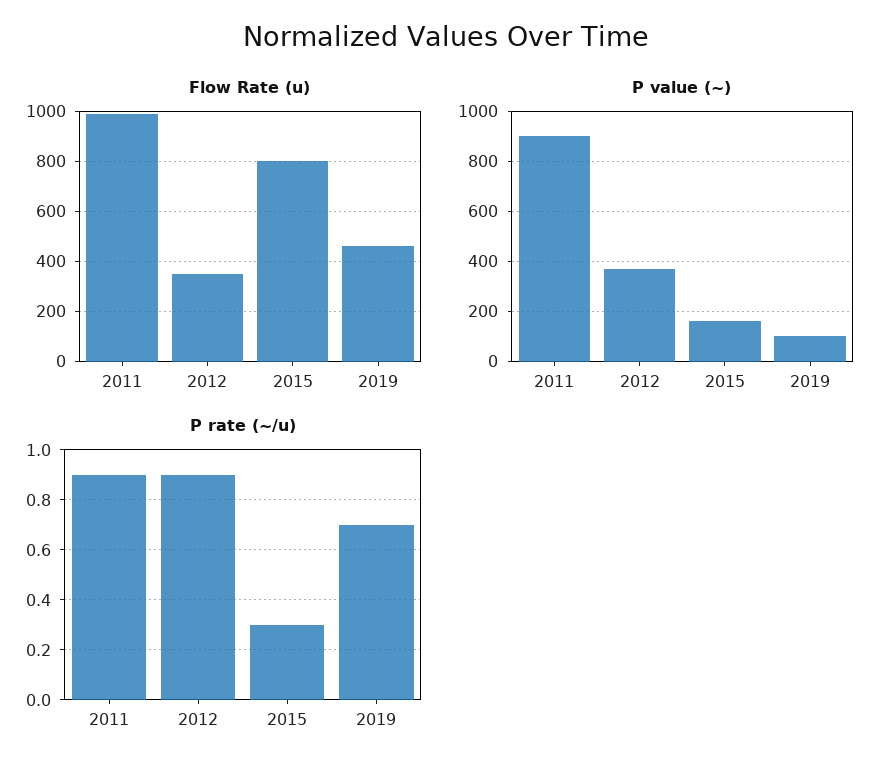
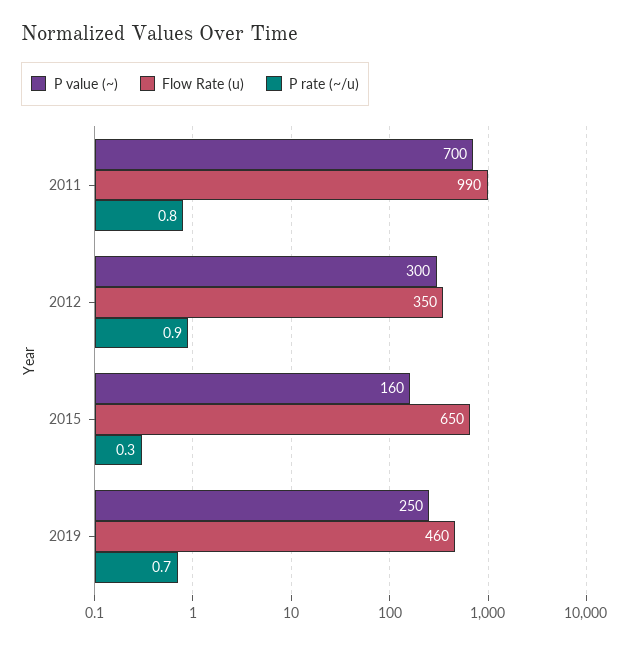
  {
    "Flow Rate (u)": {
      "2011": 990,
      "2012": 350,
-     "2015": 800,
+     "2015": 650,
      "2019": 460
    },
    "P value (~)": {
-     "2011": 900,
+     "2011": 700,
-     "2012": 375,
+     "2012": 300,
      "2015": 160,
-     "2019": 100
+     "2019": 250
    },
    "P rate (~/u)": {
-     "2011": 0.9,
+     "2011": 0.8,
      "2012": 0.9,
      "2015": 0.3,
      "2019": 0.7
    }
  }

